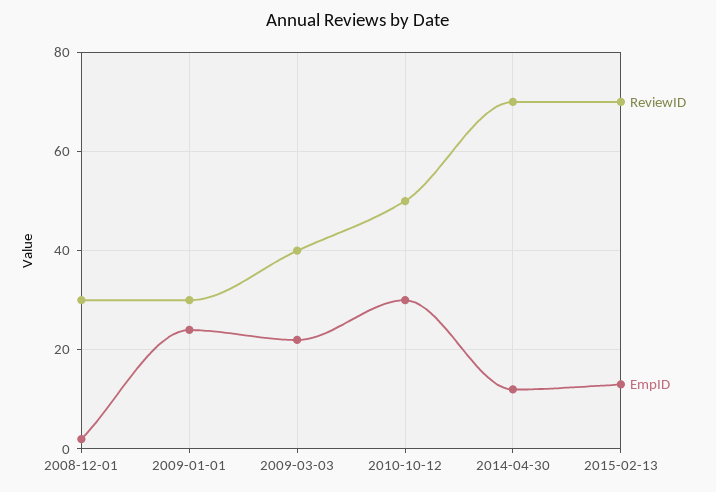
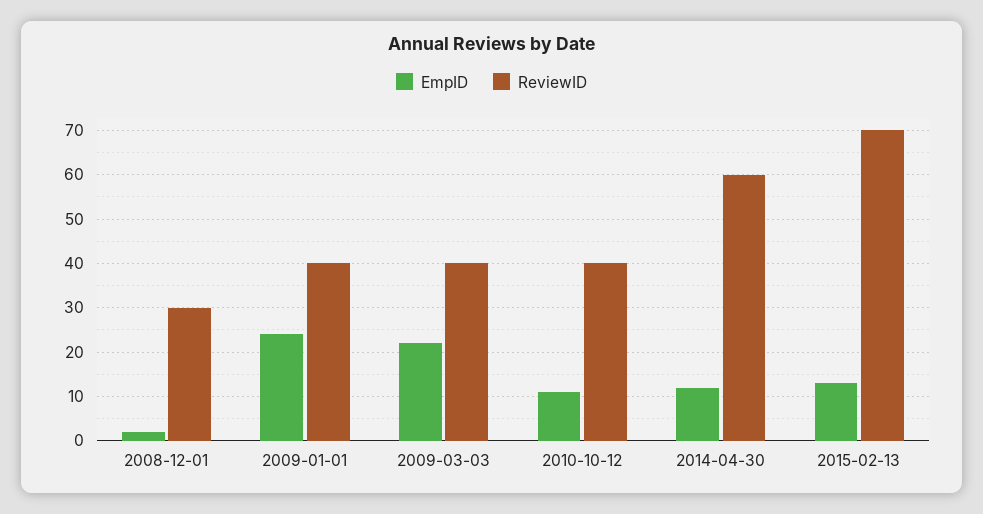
  {
    "ReviewID": {
      "2008-12-01": 30,
-     "2009-01-01": 30,
+     "2009-01-01": 40,
      "2009-03-03": 40,
-     "2010-10-12": 50,
+     "2010-10-12": 40,
-     "2014-04-30": 70,
+     "2014-04-30": 60,
      "2015-02-13": 70
    },
    "EmpID": {
      "2008-12-01": 0,
      "2009-01-01": 25,
      "2009-03-03": 20,
-     "2010-10-12": 30,
+     "2010-10-12": 10,
      "2014-04-30": 10,
      "2015-02-13": 15
    }
  }

